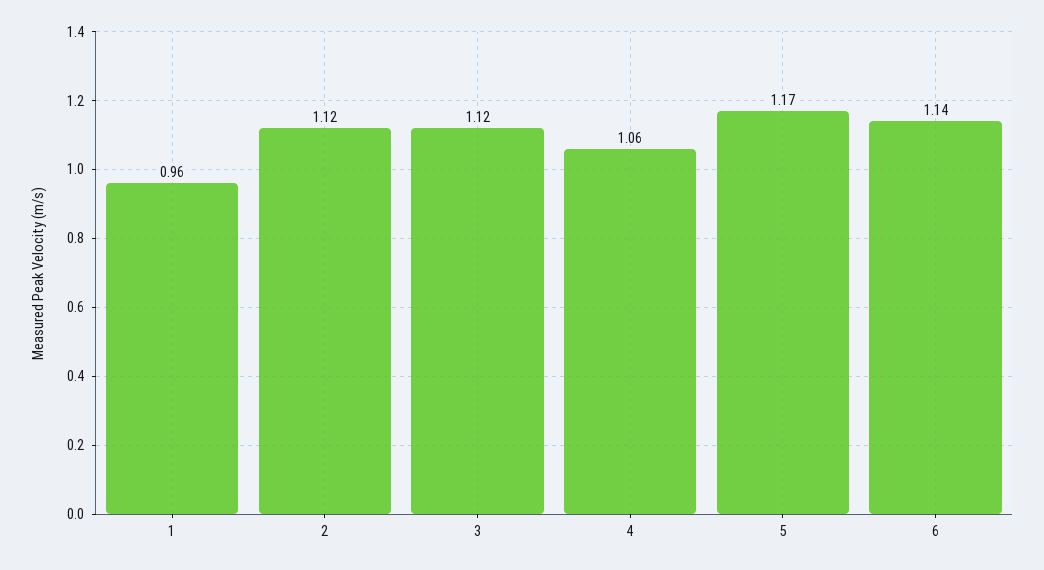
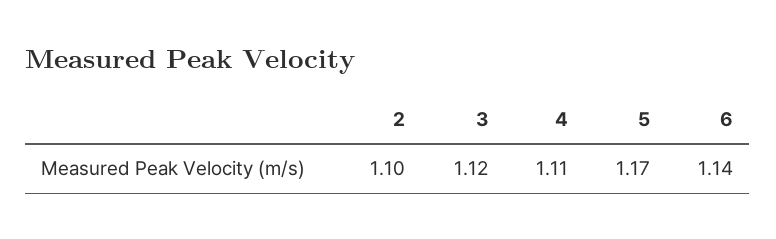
  {
-   "1": 0.96,
-   "2": 1.12,
+   "2": 1.1,
    "3": 1.12,
-   "4": 1.06,
+   "4": 1.11,
    "5": 1.17,
    "6": 1.14
  }

